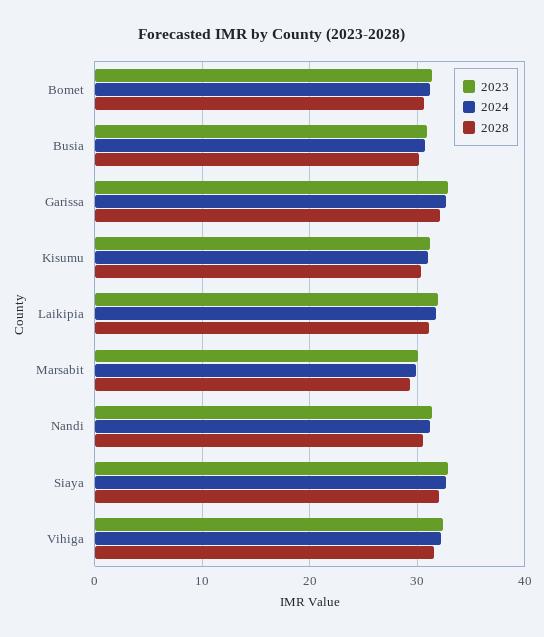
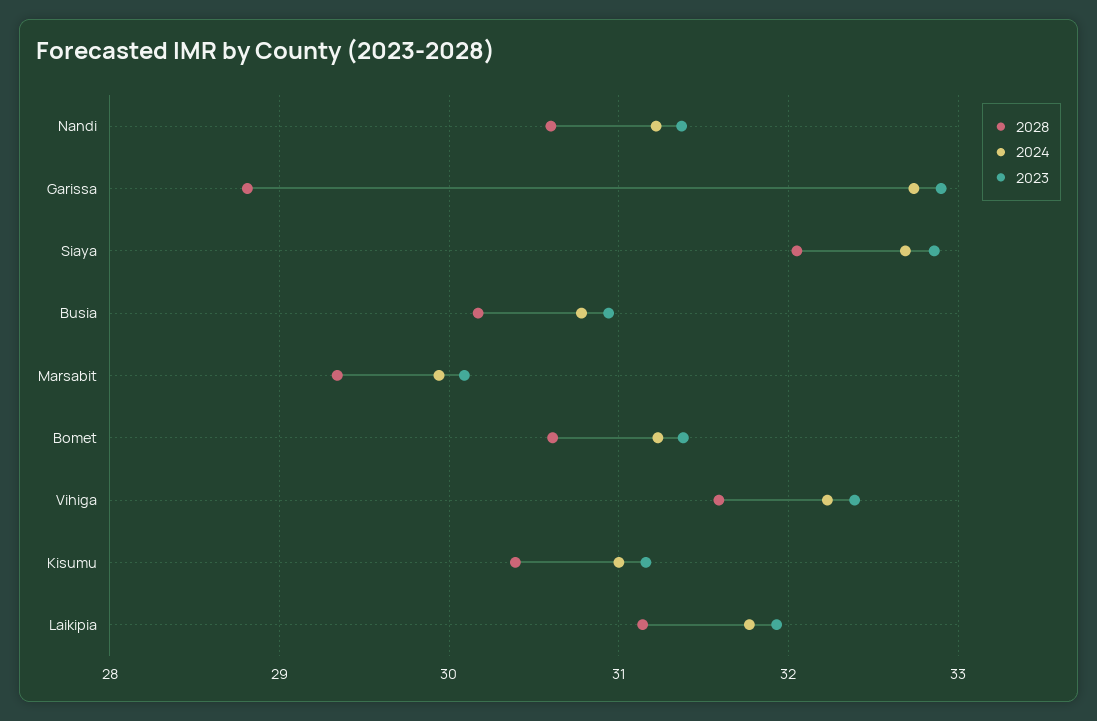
  {
    "2023": {
      "Bomet": 31.4,
      "Busia": 30.9,
      "Garissa": 32.9,
      "Kisumu": 31.2,
      "Laikipia": 31.9,
      "Marsabit": 30.1,
      "Nandi": 31.4,
      "Siaya": 32.9,
      "Vihiga": 32.4
    },
    "2024": {
      "Bomet": 31.2,
      "Busia": 30.8,
      "Garissa": 32.7,
      "Kisumu": 31,
      "Laikipia": 31.8,
      "Marsabit": 29.9,
      "Nandi": 31.2,
      "Siaya": 32.7,
      "Vihiga": 32.2
    },
    "2028": {
      "Bomet": 30.6,
      "Busia": 30.2,
-     "Garissa": 32,
+     "Garissa": 28.8,
      "Kisumu": 30.4,
      "Laikipia": 31.1,
      "Marsabit": 29.3,
      "Nandi": 30.6,
      "Siaya": 32.1,
      "Vihiga": 31.6
    }
  }

